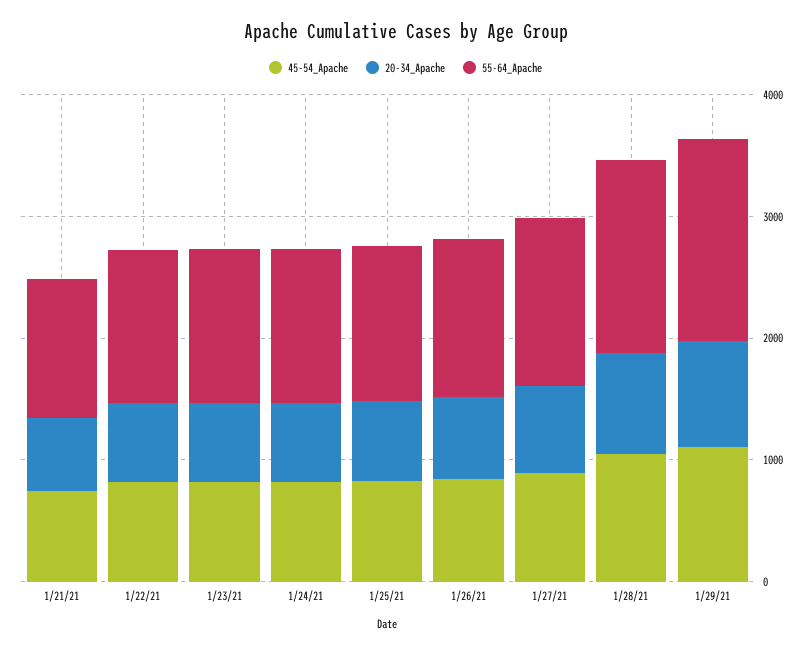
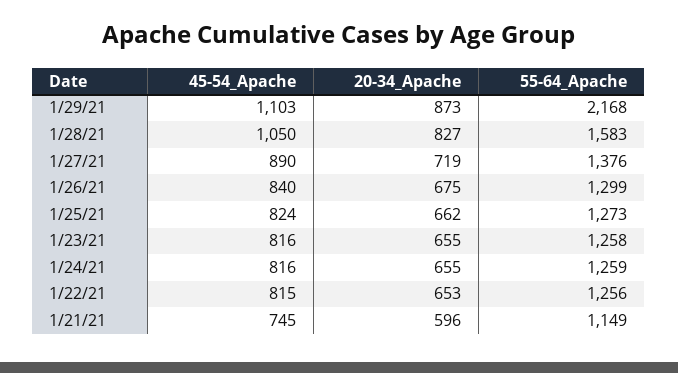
  {
    "45-54_Apache": {
      "1/21/21": 745,
      "1/22/21": 815,
      "1/23/21": 816,
      "1/24/21": 816,
      "1/25/21": 824,
      "1/26/21": 840,
      "1/27/21": 890,
      "1/28/21": 1050,
      "1/29/21": 1103
    },
    "20-34_Apache": {
      "1/21/21": 596,
      "1/22/21": 653,
      "1/23/21": 655,
      "1/24/21": 655,
      "1/25/21": 662,
      "1/26/21": 675,
      "1/27/21": 719,
      "1/28/21": 827,
      "1/29/21": 873
    },
    "55-64_Apache": {
      "1/21/21": 1149,
      "1/22/21": 1256,
      "1/23/21": 1258,
      "1/24/21": 1259,
      "1/25/21": 1273,
      "1/26/21": 1299,
      "1/27/21": 1376,
      "1/28/21": 1583,
-     "1/29/21": 1600
+     "1/29/21": 2168
    }
  }

